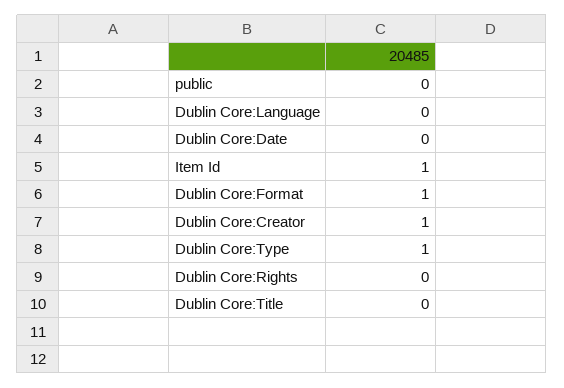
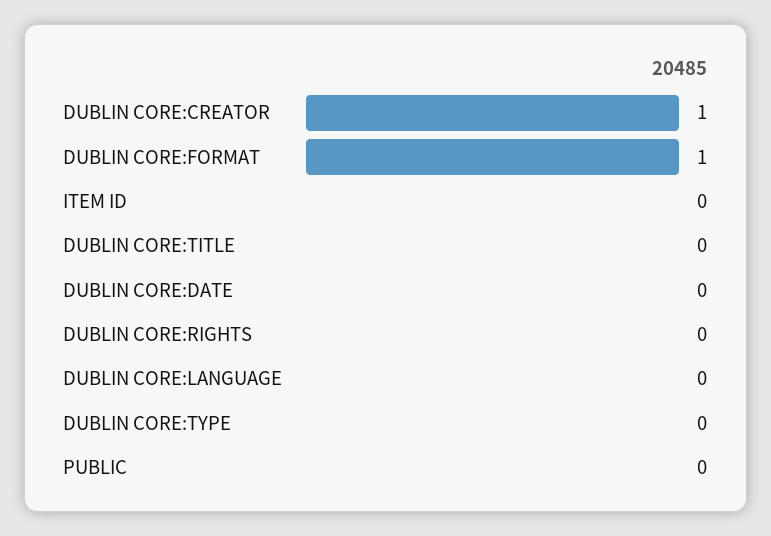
  {
    "public": 0,
    "Dublin Core:Language": 0,
    "Dublin Core:Date": 0,
-   "Item Id": 1,
+   "Item Id": 0,
    "Dublin Core:Format": 1,
    "Dublin Core:Creator": 1,
-   "Dublin Core:Type": 1,
+   "Dublin Core:Type": 0,
    "Dublin Core:Rights": 0,
    "Dublin Core:Title": 0
  }

